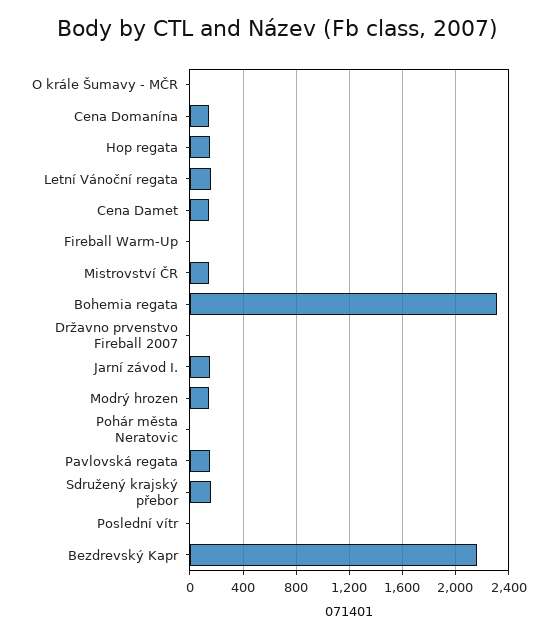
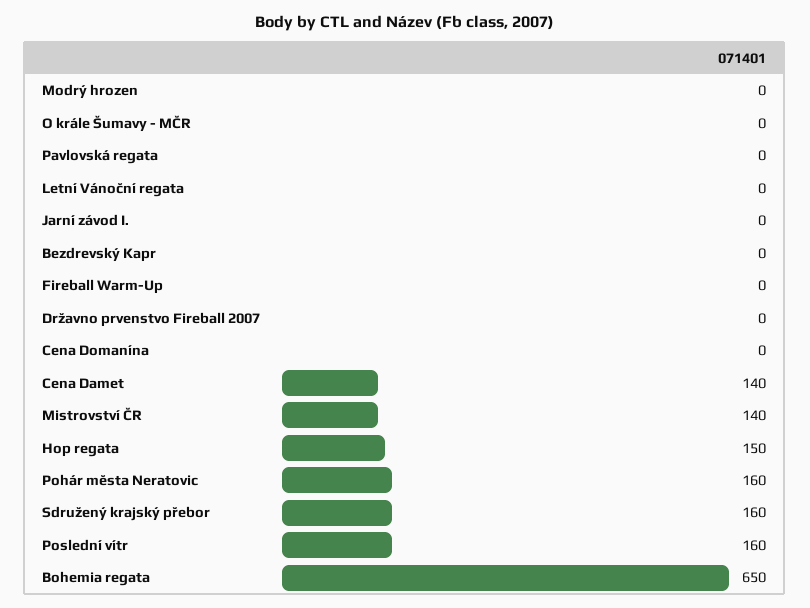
  {
    "O krále Šumavy - MČR": 0,
-   "Cena Domanína": 150,
+   "Cena Domanína": 0,
    "Hop regata": 150,
-   "Letní Vánoční regata": 150,
+   "Letní Vánoční regata": 0,
    "Cena Damet": 140,
    "Fireball Warm-Up": 0,
    "Mistrovství ČR": 140,
-   "Bohemia regata": 2300,
+   "Bohemia regata": 650,
    "Državno prvenstvo Fireball 2007": 0,
-   "Jarní závod I.": 150,
+   "Jarní závod I.": 0,
-   "Modrý hrozen": 150,
+   "Modrý hrozen": 0,
-   "Pohár města Neratovic": 0,
+   "Pohár města Neratovic": 160,
-   "Pavlovská regata": 150,
+   "Pavlovská regata": 0,
    "Sdružený krajský přebor": 160,
-   "Poslední vítr": 0,
+   "Poslední vítr": 160,
-   "Bezdrevský Kapr": 2150
+   "Bezdrevský Kapr": 0
  }

